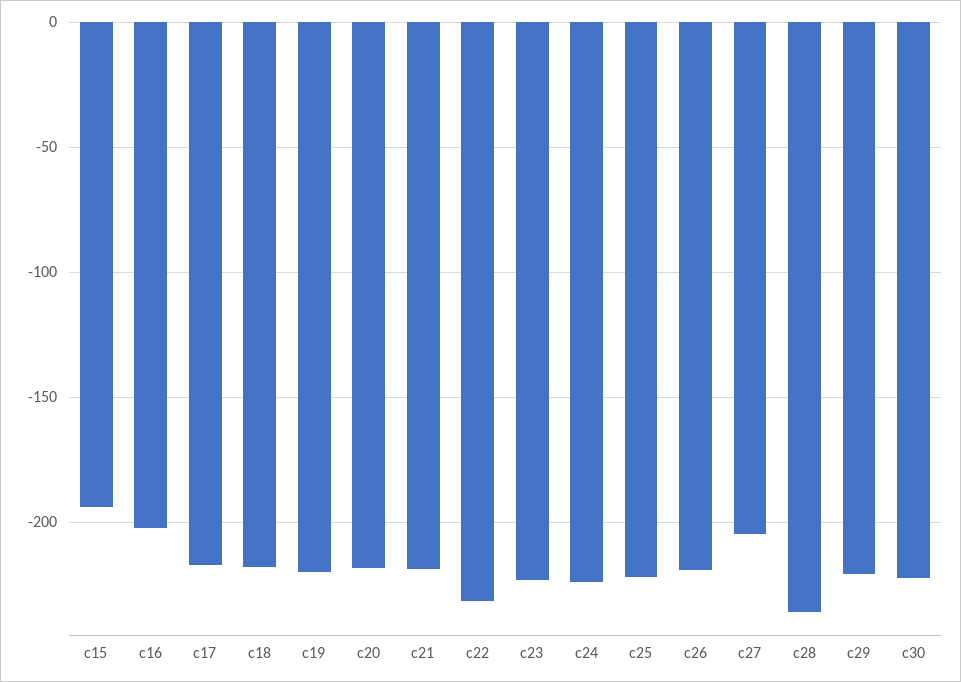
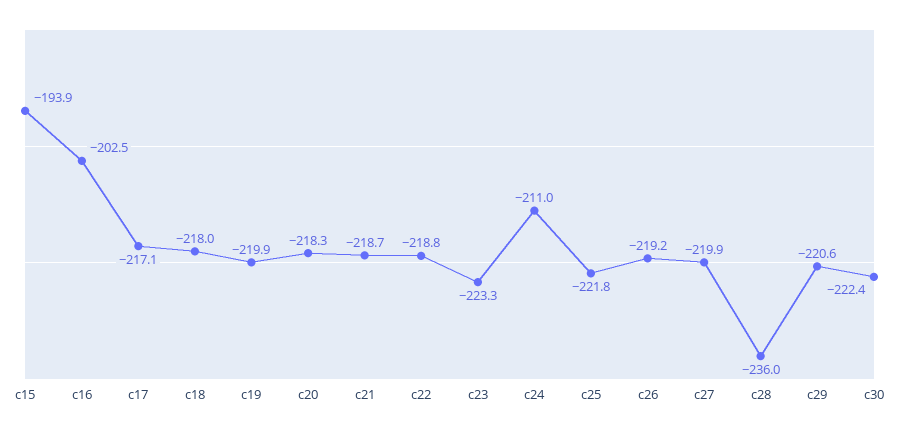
  {
    "c15": -193.9,
    "c16": -202.5,
    "c17": -217.1,
    "c18": -218,
    "c19": -219.9,
    "c20": -218.3,
    "c21": -218.7,
-   "c22": -230,
+   "c22": -218.8,
    "c23": -223.3,
-   "c24": -225,
+   "c24": -211,
    "c25": -221.8,
    "c26": -219.2,
-   "c27": -205,
+   "c27": -219.9,
    "c28": -236,
    "c29": -220.6,
    "c30": -222.4
  }

